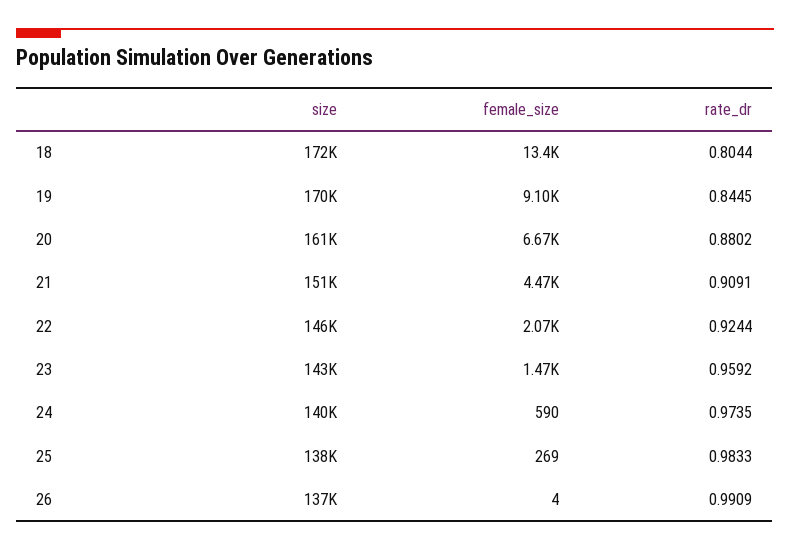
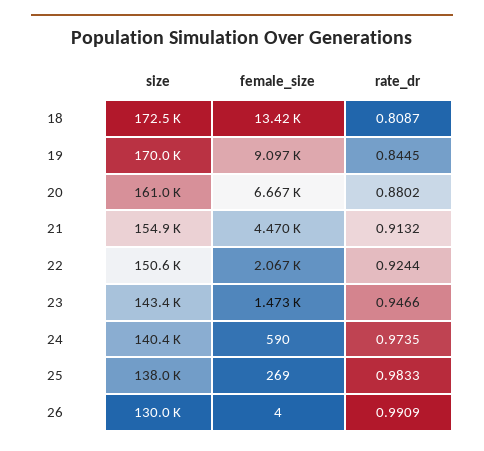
  {
    "size": {
      "18": 172500,
      "19": 170000,
      "20": 161000,
-     "21": 151000,
+     "21": 154900,
-     "22": 146000,
+     "22": 150600,
      "23": 143400,
      "24": 140400,
      "25": 138000,
-     "26": 137000
+     "26": 130000
    },
    "female_size": {
      "18": 13420,
      "19": 9097,
      "20": 6667,
      "21": 4470,
      "22": 2067,
      "23": 1473,
      "24": 590,
      "25": 269,
      "26": 4
    },
    "rate_dr": {
-     "18": 0.8044,
+     "18": 0.8087,
      "19": 0.8445,
      "20": 0.8802,
-     "21": 0.9091,
+     "21": 0.9132,
      "22": 0.9244,
-     "23": 0.9592,
+     "23": 0.9466,
      "24": 0.9735,
      "25": 0.9833,
      "26": 0.9909
    }
  }

